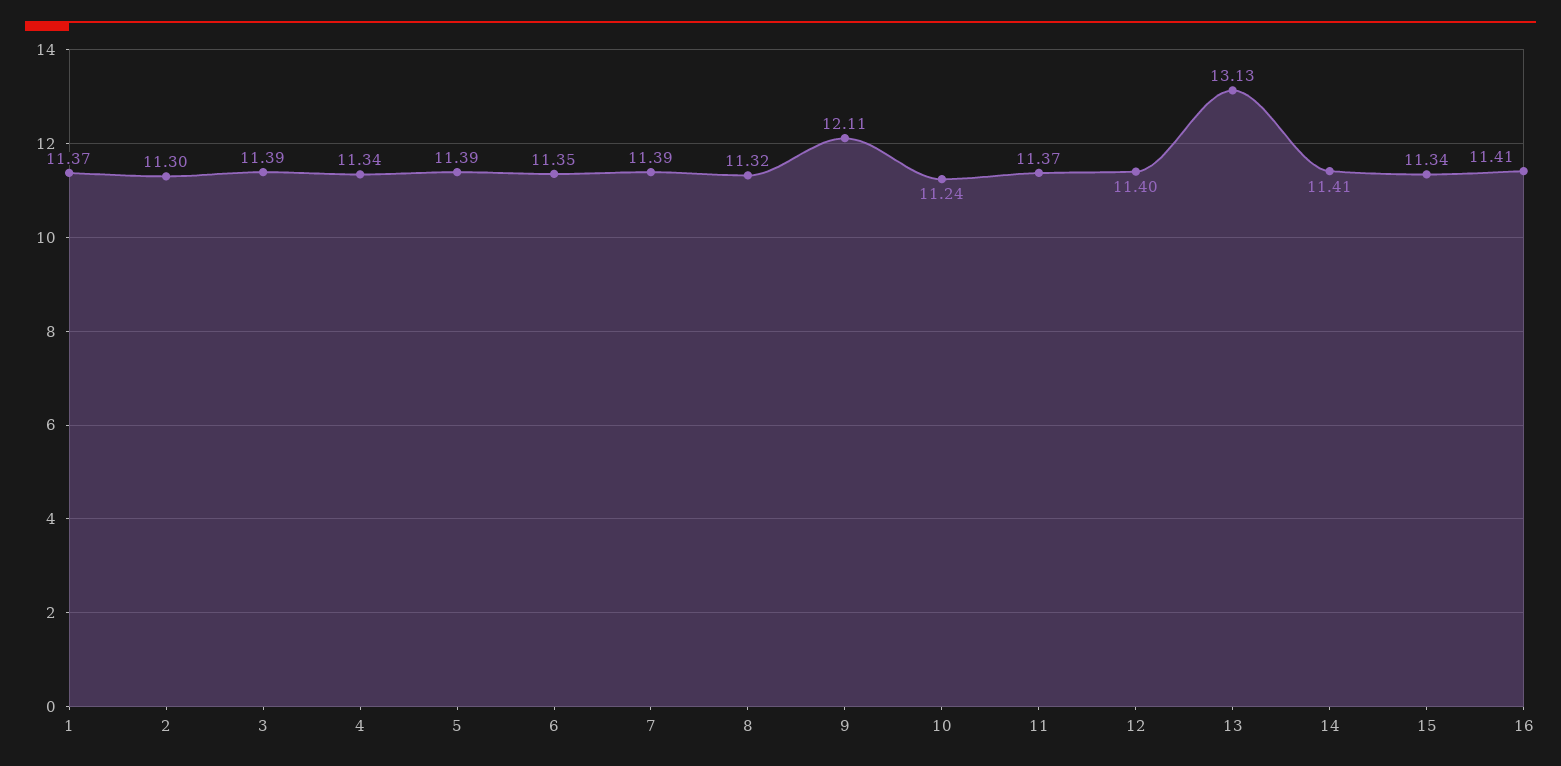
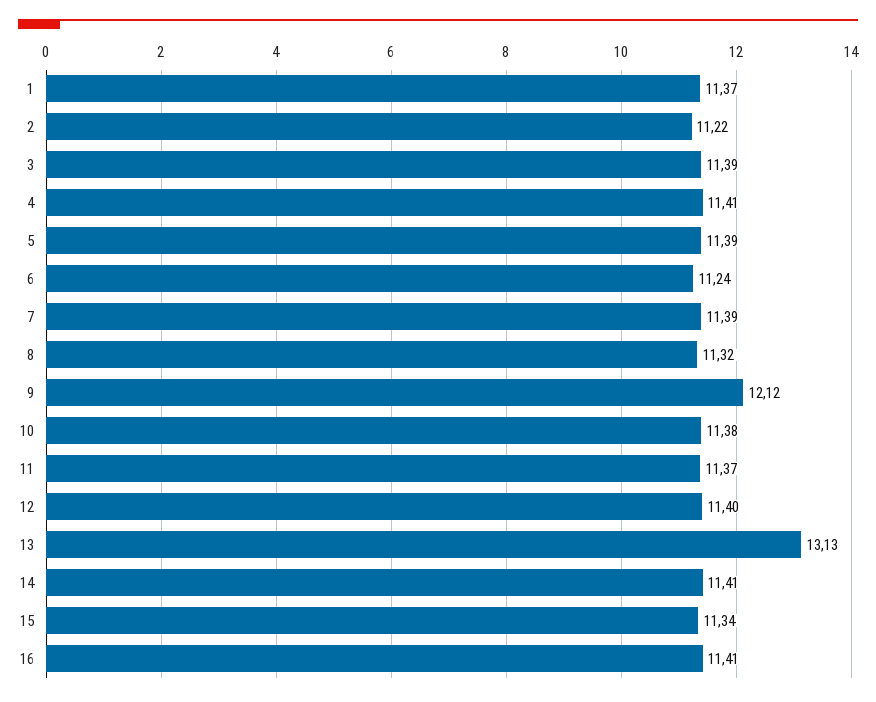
  {
    "1": 11.37,
-   "2": 11.3,
+   "2": 11.22,
    "3": 11.39,
-   "4": 11.34,
+   "4": 11.41,
    "5": 11.39,
-   "6": 11.35,
+   "6": 11.24,
    "7": 11.39,
    "8": 11.32,
-   "9": 12.11,
+   "9": 12.12,
-   "10": 11.24,
+   "10": 11.38,
    "11": 11.37,
    "12": 11.4,
    "13": 13.13,
    "14": 11.41,
    "15": 11.34,
    "16": 11.41
  }

